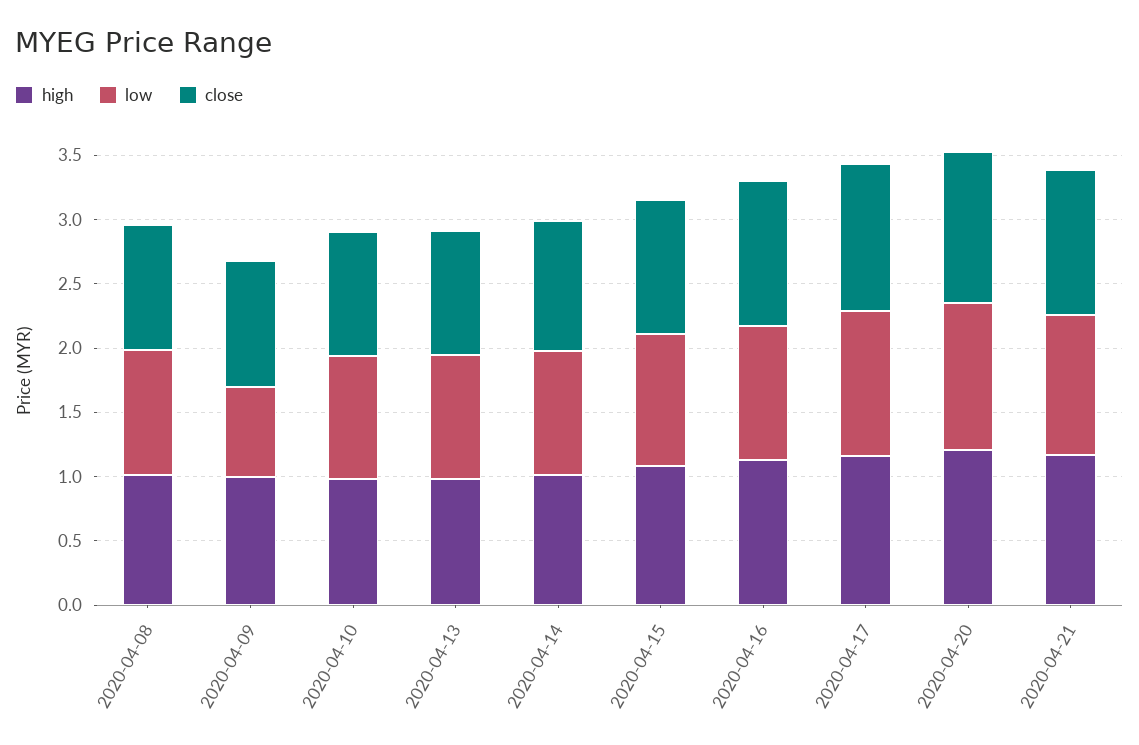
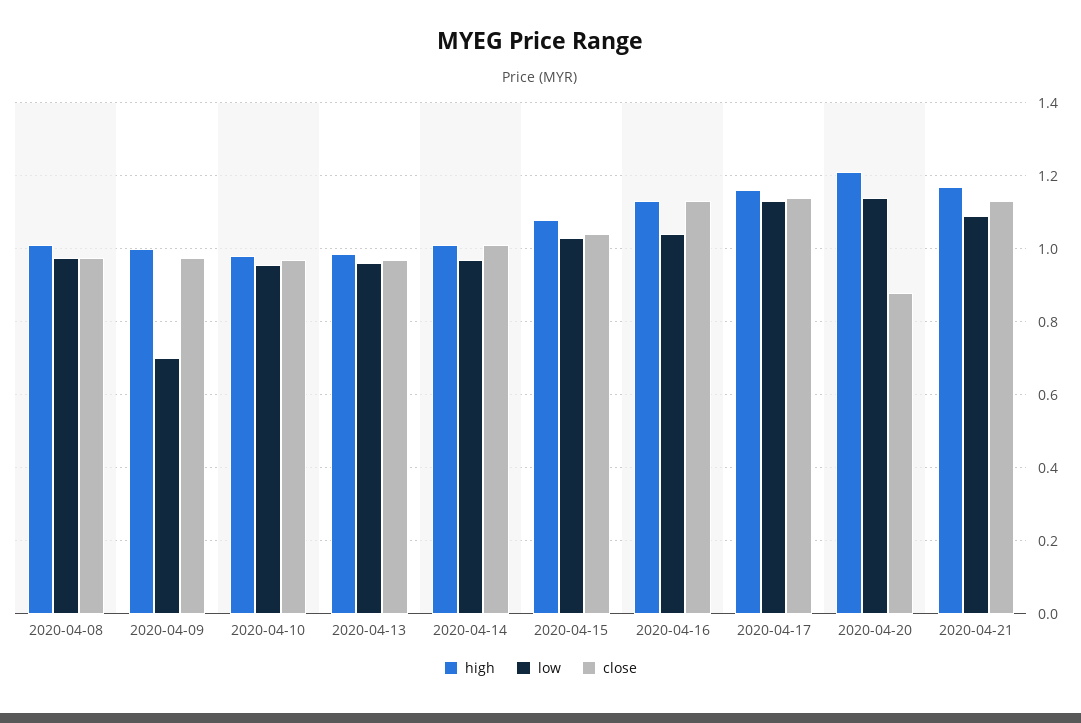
  {
    "high": {
      "2020-04-08": 1.02,
      "2020-04-09": 1,
      "2020-04-10": 0.98,
      "2020-04-13": 0.98,
      "2020-04-14": 1.02,
      "2020-04-15": 1.08,
      "2020-04-16": 1.14,
      "2020-04-17": 1.16,
      "2020-04-20": 1.22,
      "2020-04-21": 1.18
    },
    "low": {
      "2020-04-08": 0.98,
      "2020-04-09": 0.7,
      "2020-04-10": 0.96,
      "2020-04-13": 0.96,
      "2020-04-14": 0.98,
      "2020-04-15": 1.04,
      "2020-04-16": 1.04,
      "2020-04-17": 1.14,
      "2020-04-20": 1.14,
      "2020-04-21": 1.1
    },
    "close": {
      "2020-04-08": 0.98,
      "2020-04-09": 0.98,
      "2020-04-10": 0.98,
      "2020-04-13": 0.98,
      "2020-04-14": 1.02,
      "2020-04-15": 1.04,
      "2020-04-16": 1.14,
      "2020-04-17": 1.14,
-     "2020-04-20": 1.2,
+     "2020-04-20": 0.88,
      "2020-04-21": 1.14
    }
  }

